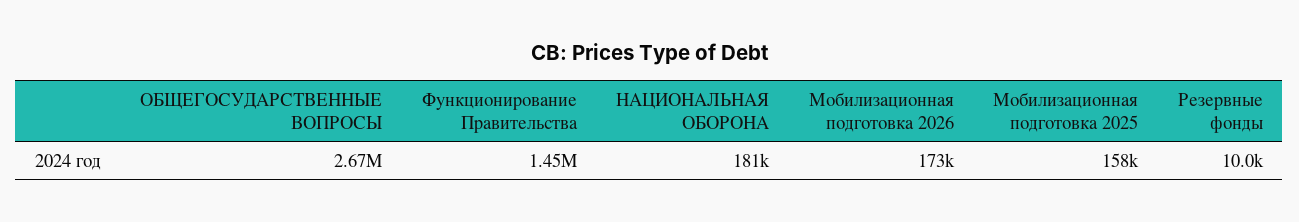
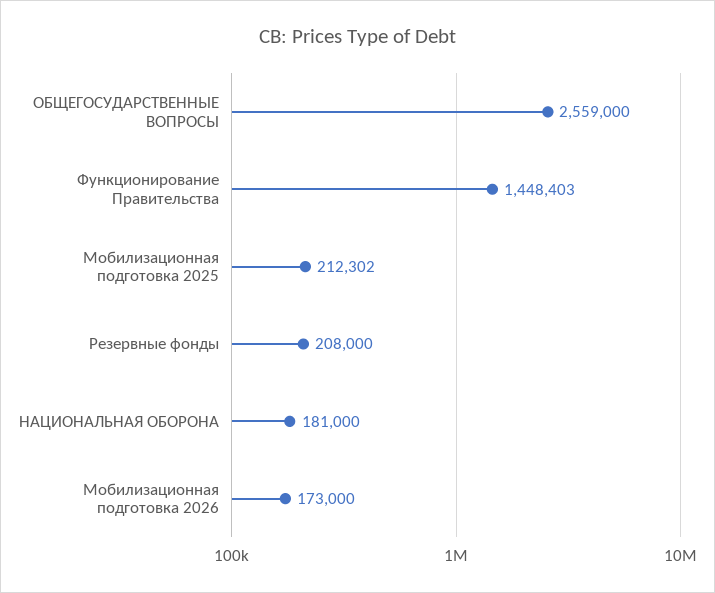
  {
-   "ОБЩЕГОСУДАРСТВЕННЫЕ ВОПРОСЫ": 2670000,
+   "ОБЩЕГОСУДАРСТВЕННЫЕ ВОПРОСЫ": 2559000,
    "Функционирование Правительства": 1448403,
    "НАЦИОНАЛЬНАЯ ОБОРОНА": 181000,
    "Мобилизационная подготовка 2026": 173000,
-   "Мобилизационная подготовка 2025": 158000,
+   "Мобилизационная подготовка 2025": 212302,
-   "Резервные фонды": 10000
+   "Резервные фонды": 208000
  }

